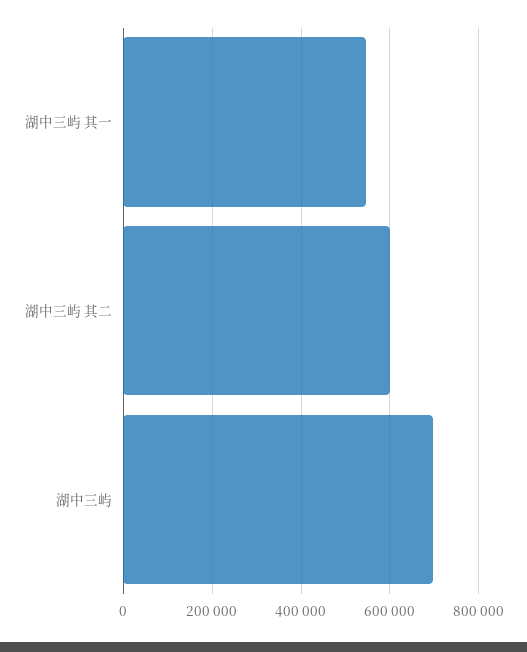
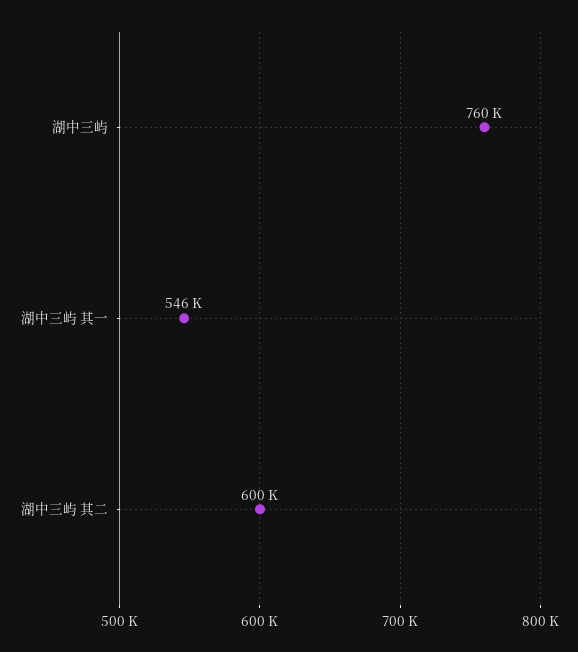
  {
    "湖中三屿 其一": 546000,
    "湖中三屿 其二": 600000,
-   "湖中三屿": 700000
+   "湖中三屿": 760000
  }

